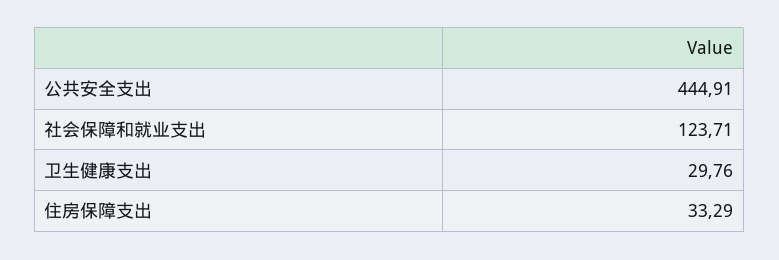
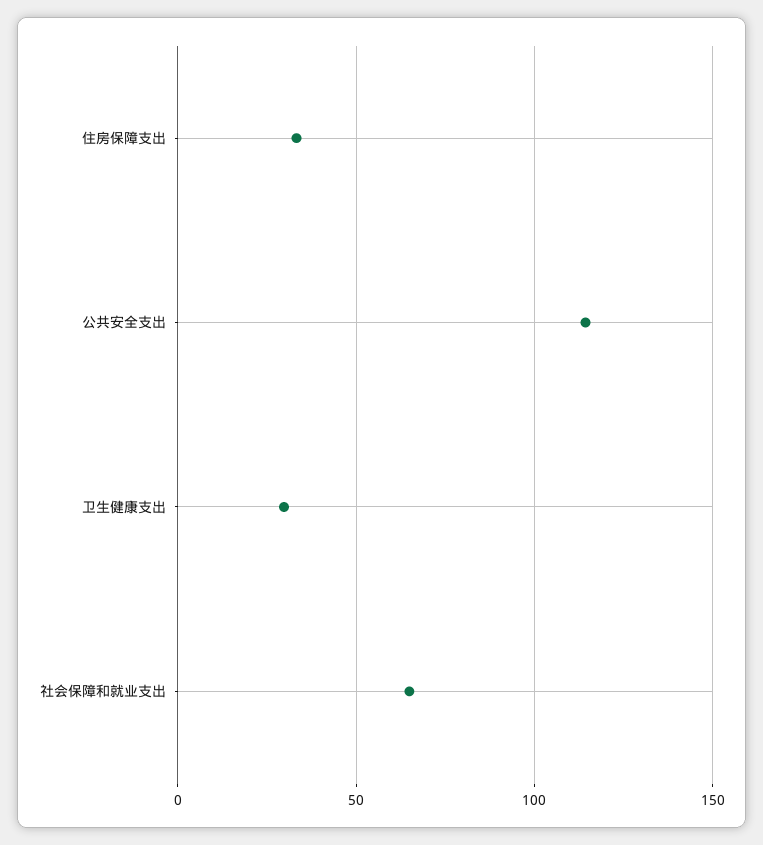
  {
-   "公共安全支出": 444.91,
+   "公共安全支出": 115,
-   "社会保障和就业支出": 123.71,
+   "社会保障和就业支出": 65,
    "卫生健康支出": 29.76,
    "住房保障支出": 33.29
  }

